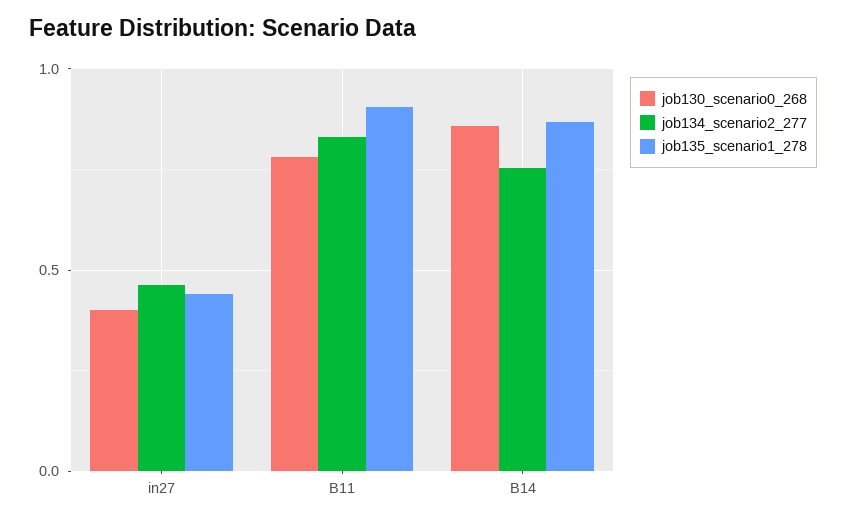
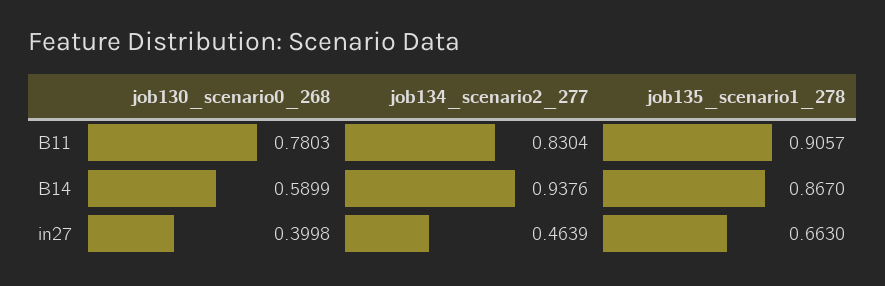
  {
    "job130_scenario0_268": {
      "in27": 0.3998,
      "B11": 0.7803,
-     "B14": 0.85
+     "B14": 0.5899
    },
    "job134_scenario2_277": {
      "in27": 0.4639,
      "B11": 0.8304,
-     "B14": 0.75
+     "B14": 0.9376
    },
    "job135_scenario1_278": {
-     "in27": 0.45,
+     "in27": 0.663,
      "B11": 0.9057,
      "B14": 0.867
    }
  }

